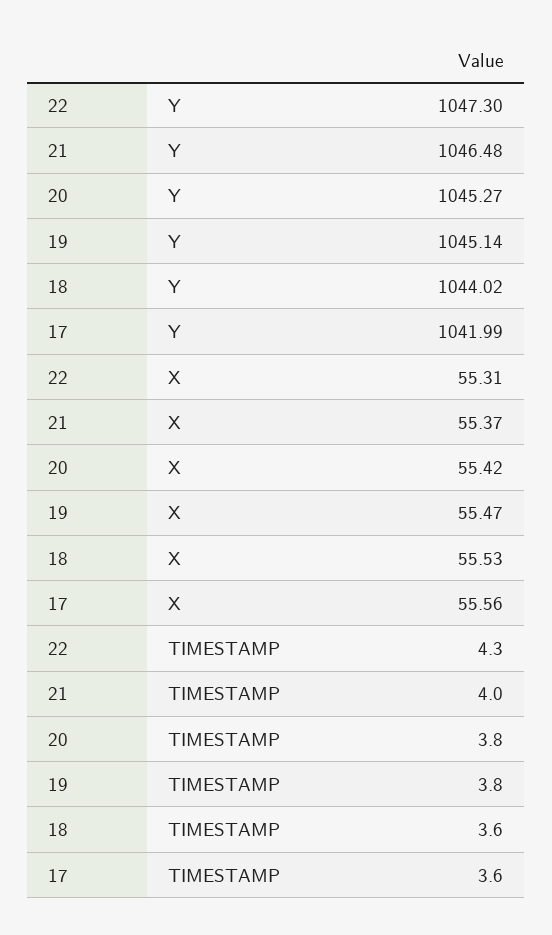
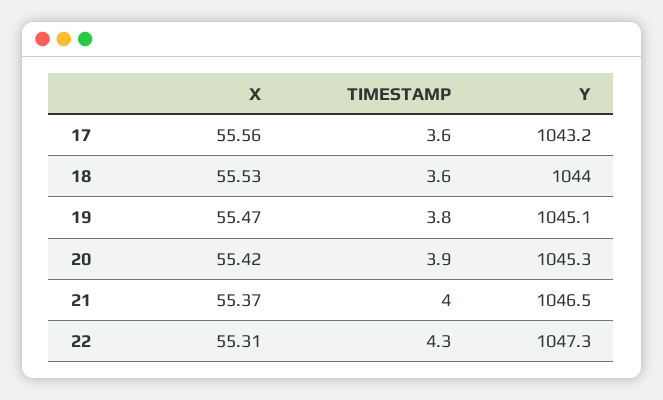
  {
    "22": {
      "Y": 1047.3,
      "X": 55.31,
      "TIMESTAMP": 4.3
    },
    "21": {
      "Y": 1046.48,
      "X": 55.37,
      "TIMESTAMP": 4
    },
    "20": {
      "Y": 1045.27,
      "X": 55.42,
-     "TIMESTAMP": 3.8
+     "TIMESTAMP": 3.9
    },
    "19": {
      "Y": 1045.14,
      "X": 55.47,
      "TIMESTAMP": 3.8
    },
    "18": {
      "Y": 1044.02,
      "X": 55.53,
      "TIMESTAMP": 3.6
    },
    "17": {
-     "Y": 1041.99,
+     "Y": 1043.2,
      "X": 55.56,
      "TIMESTAMP": 3.6
    }
  }

